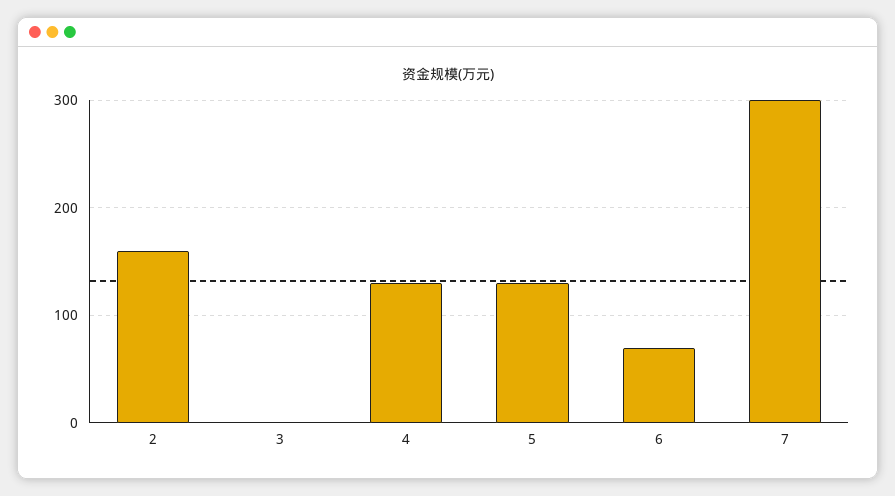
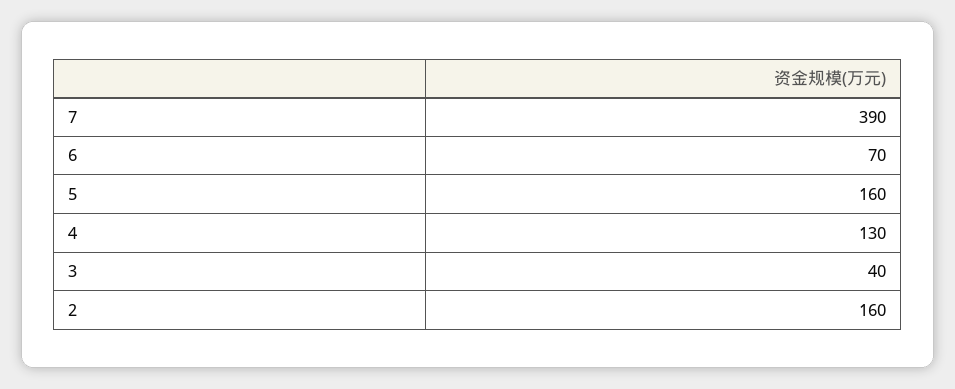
  {
    "2": 160,
-   "3": 0,
+   "3": 40,
    "4": 130,
-   "5": 130,
+   "5": 160,
    "6": 70,
-   "7": 300
+   "7": 390
  }

